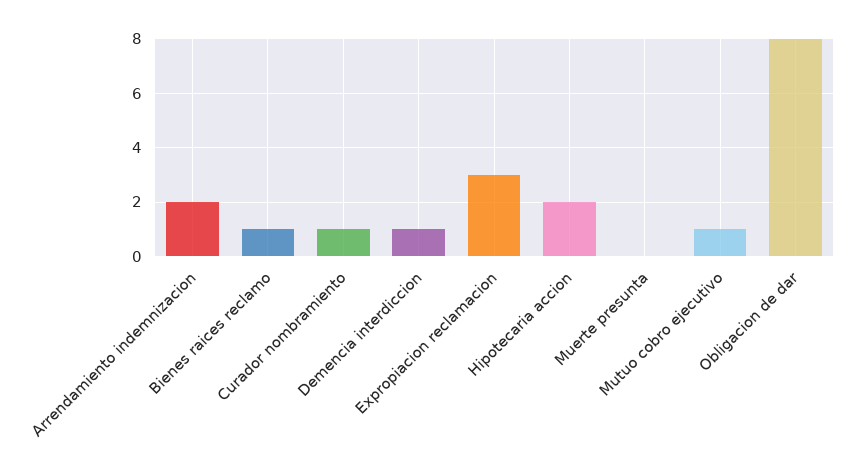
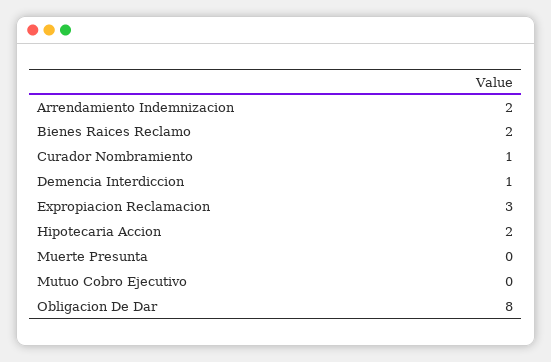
  {
    "Arrendamiento indemnizacion": 2,
-   "Bienes raices reclamo": 1,
+   "Bienes raices reclamo": 2,
    "Curador nombramiento": 1,
    "Demencia interdiccion": 1,
    "Expropiacion reclamacion": 3,
    "Hipotecaria accion": 2,
    "Muerte presunta": 0,
-   "Mutuo cobro ejecutivo": 1,
+   "Mutuo cobro ejecutivo": 0,
    "Obligacion de dar": 8
  }

